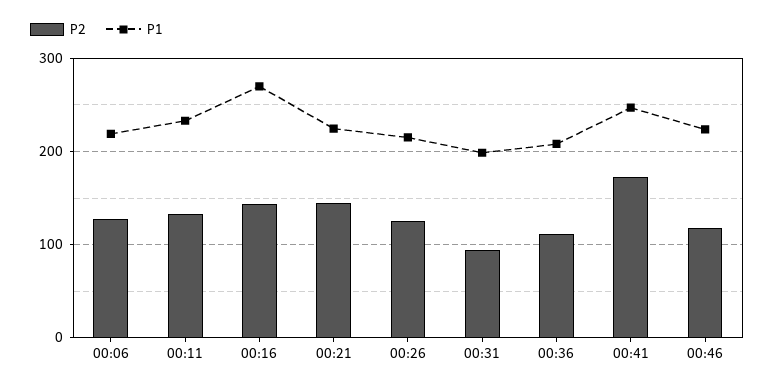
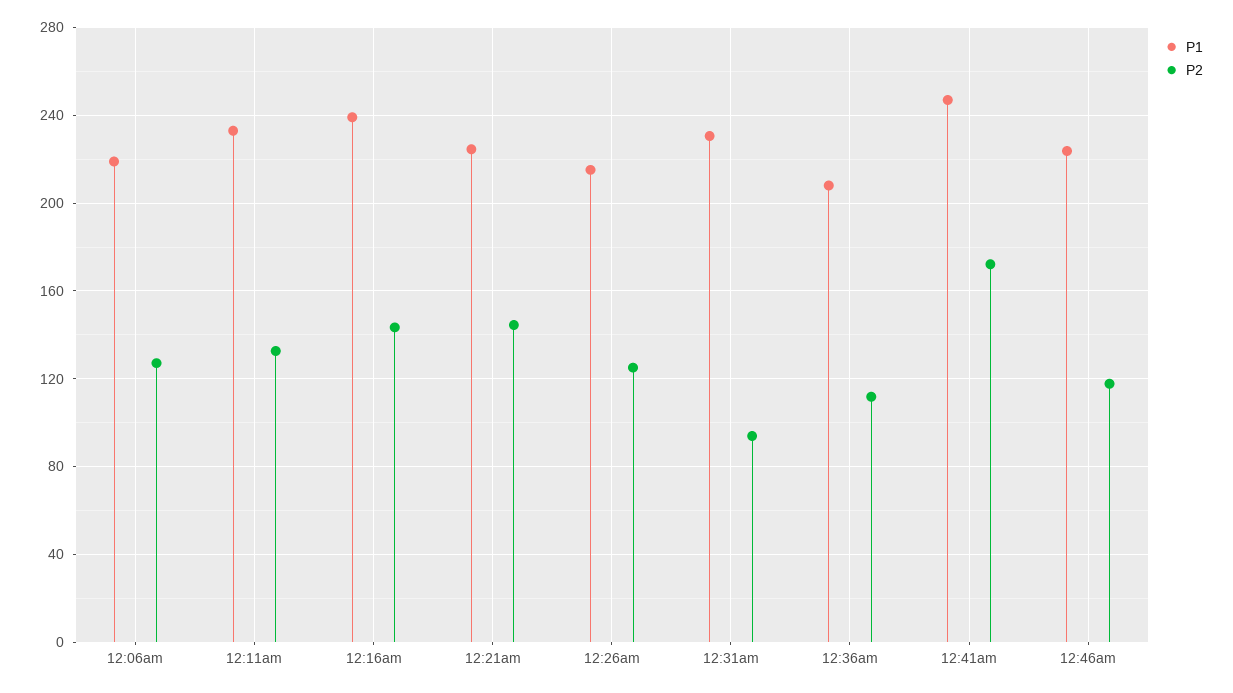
  {
    "P2": {
      "00:06": 125,
      "00:11": 135,
      "00:16": 145,
      "00:21": 145,
      "00:26": 125,
      "00:31": 95,
      "00:36": 110,
      "00:41": 170,
      "00:46": 120
    },
    "P1": {
      "00:06": 220,
      "00:11": 235,
-     "00:16": 270,
+     "00:16": 240,
      "00:21": 225,
      "00:26": 215,
-     "00:31": 200,
+     "00:31": 230,
      "00:36": 210,
      "00:41": 245,
      "00:46": 225
    }
  }

